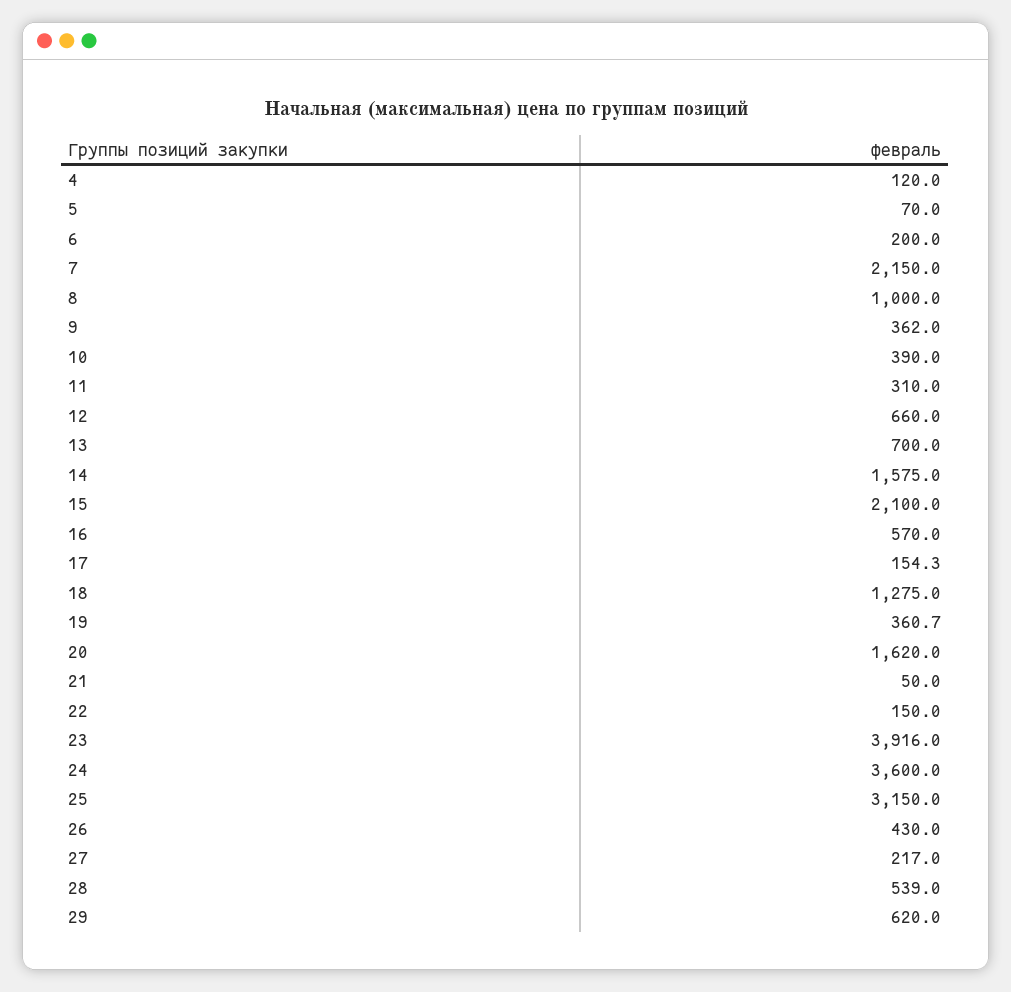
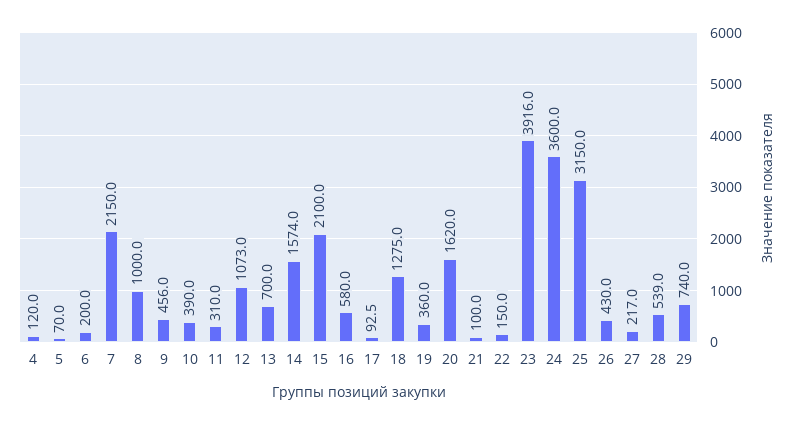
  {
    "4": 120,
    "5": 70,
    "6": 200,
    "7": 2150,
    "8": 1000,
-   "9": 362,
+   "9": 456,
    "10": 390,
    "11": 310,
-   "12": 660,
+   "12": 1073,
    "13": 700,
-   "14": 1575,
+   "14": 1574,
    "15": 2100,
-   "16": 570,
+   "16": 580,
-   "17": 154.3,
+   "17": 92.5,
    "18": 1275,
-   "19": 360.7,
+   "19": 360,
    "20": 1620,
-   "21": 50,
+   "21": 100,
    "22": 150,
    "23": 3916,
    "24": 3600,
    "25": 3150,
    "26": 430,
    "27": 217,
    "28": 539,
-   "29": 620
+   "29": 740
  }

